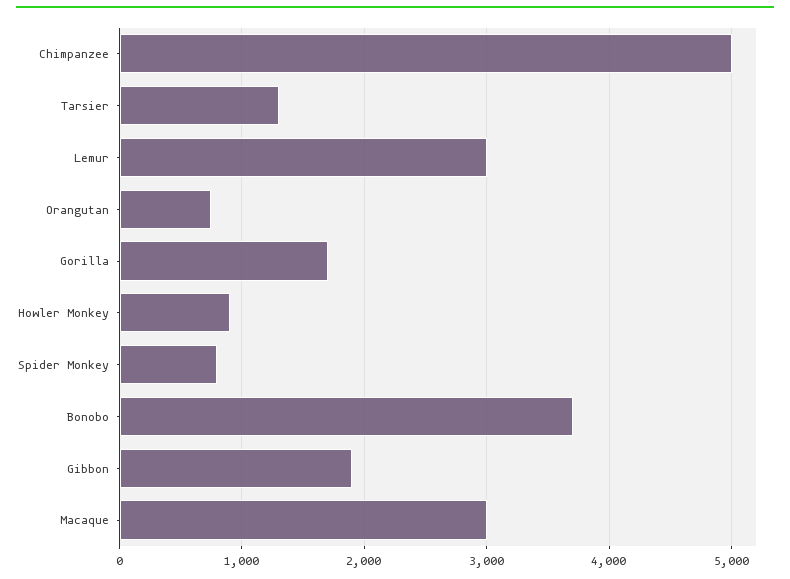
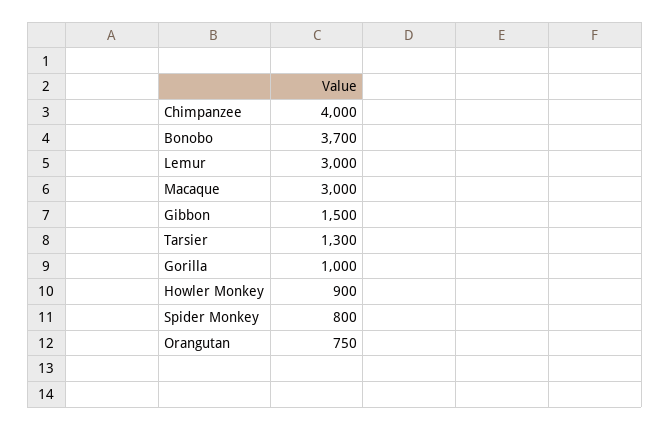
  {
-   "Chimpanzee": 5000,
+   "Chimpanzee": 4000,
    "Tarsier": 1300,
    "Lemur": 3000,
    "Orangutan": 750,
-   "Gorilla": 1700,
+   "Gorilla": 1000,
    "Howler Monkey": 900,
    "Spider Monkey": 800,
    "Bonobo": 3700,
-   "Gibbon": 1900,
+   "Gibbon": 1500,
    "Macaque": 3000
  }

